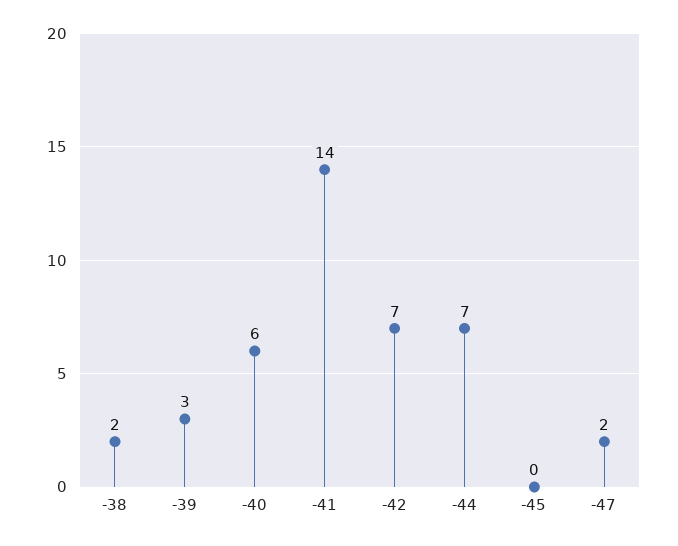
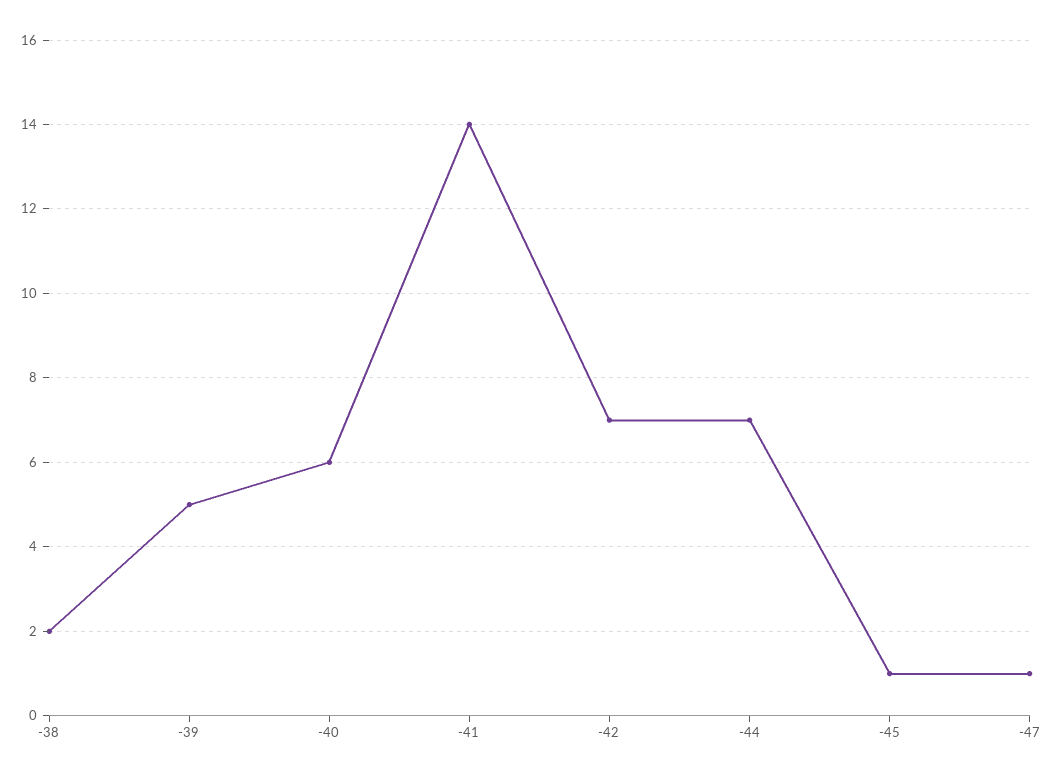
  {
    "-38": 2,
-   "-39": 3,
+   "-39": 5,
    "-40": 6,
    "-41": 14,
    "-42": 7,
    "-44": 7,
-   "-45": 0,
+   "-45": 1,
-   "-47": 2
+   "-47": 1
  }

